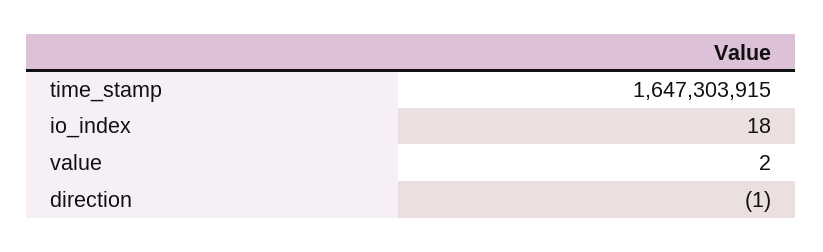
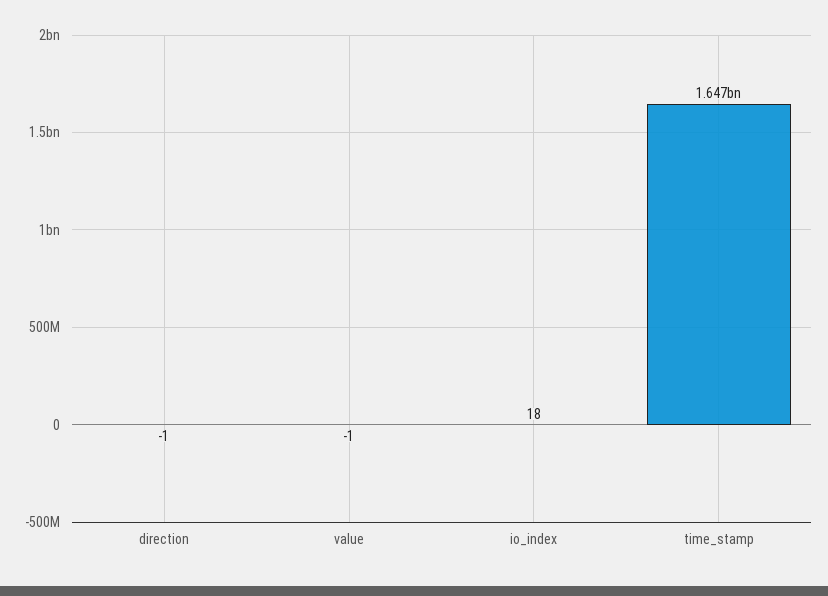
  {
    "time_stamp": 1647303915,
    "io_index": 18,
-   "value": 2,
+   "value": -1,
    "direction": -1
  }

